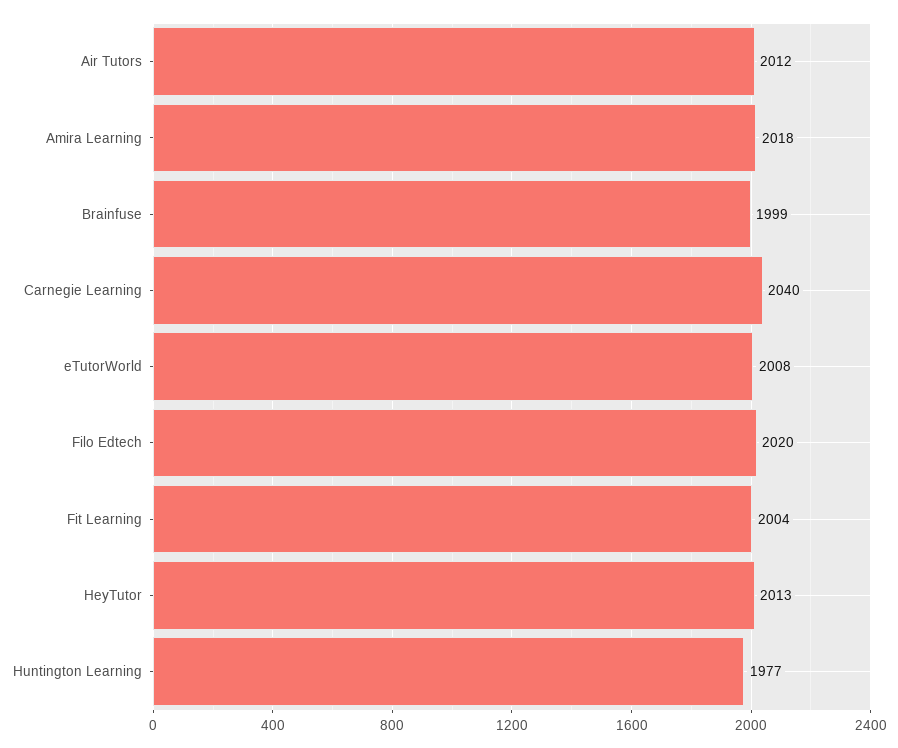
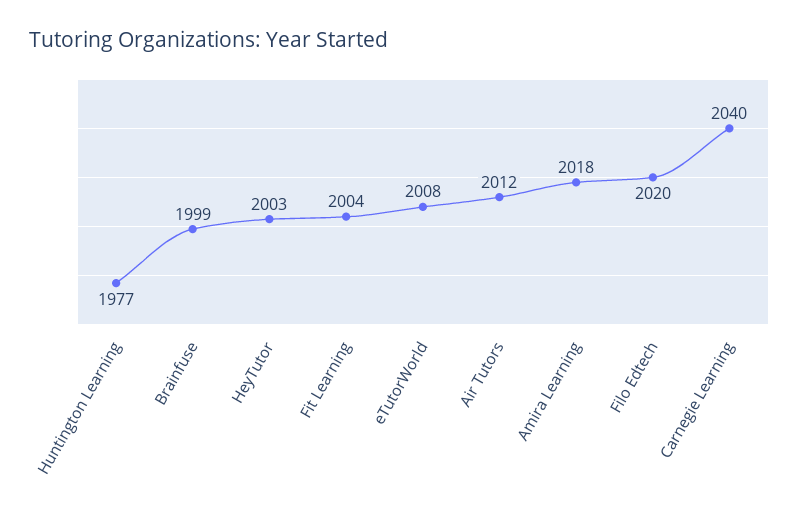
  {
    "Air Tutors": 2012,
    "Amira Learning": 2018,
    "Brainfuse": 1999,
    "Carnegie Learning": 2040,
    "eTutorWorld": 2008,
    "Filo Edtech": 2020,
    "Fit Learning": 2004,
-   "HeyTutor": 2013,
+   "HeyTutor": 2003,
    "Huntington Learning": 1977
  }

